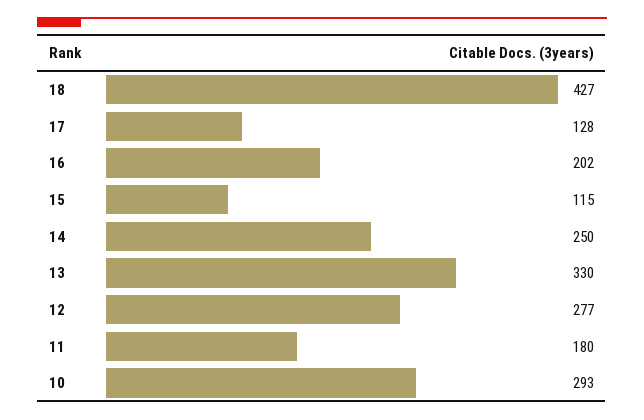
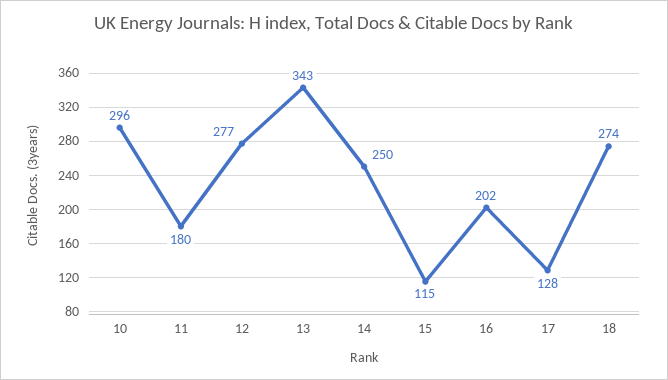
  {
-   "18": 427,
+   "18": 274,
    "17": 128,
    "16": 202,
    "15": 115,
    "14": 250,
-   "13": 330,
+   "13": 343,
    "12": 277,
    "11": 180,
-   "10": 293
+   "10": 296
  }

